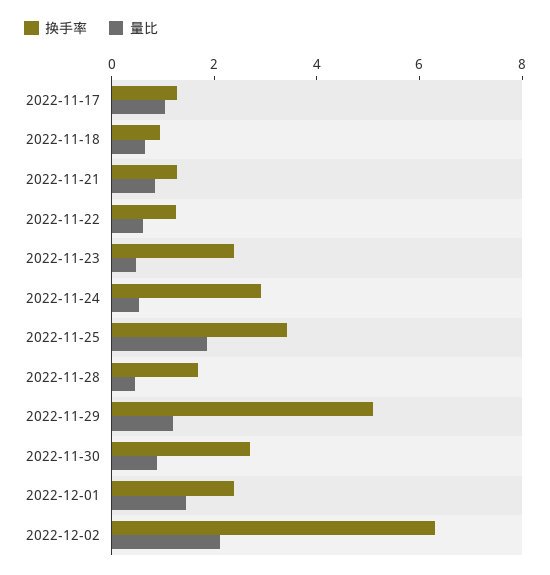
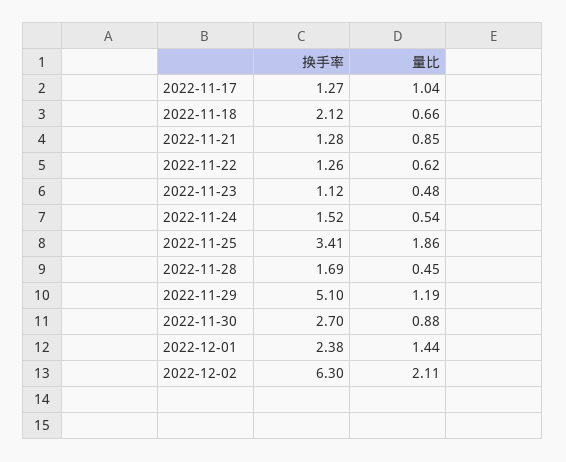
  {
    "换手率": {
      "2022-11-17": 1.27,
-     "2022-11-18": 1,
+     "2022-11-18": 2.12,
      "2022-11-21": 1.28,
      "2022-11-22": 1.26,
-     "2022-11-23": 2.5,
+     "2022-11-23": 1.12,
-     "2022-11-24": 3,
+     "2022-11-24": 1.52,
      "2022-11-25": 3.41,
      "2022-11-28": 1.69,
      "2022-11-29": 5.1,
      "2022-11-30": 2.7,
      "2022-12-01": 2.38,
      "2022-12-02": 6.3
    },
    "量比": {
      "2022-11-17": 1.04,
      "2022-11-18": 0.66,
      "2022-11-21": 0.85,
      "2022-11-22": 0.62,
      "2022-11-23": 0.48,
      "2022-11-24": 0.54,
      "2022-11-25": 1.86,
      "2022-11-28": 0.45,
      "2022-11-29": 1.19,
      "2022-11-30": 0.88,
      "2022-12-01": 1.44,
      "2022-12-02": 2.11
    }
  }

